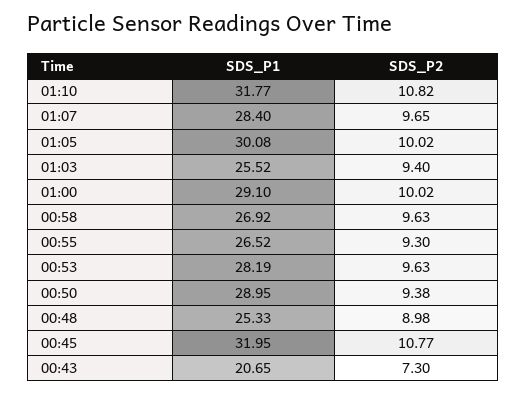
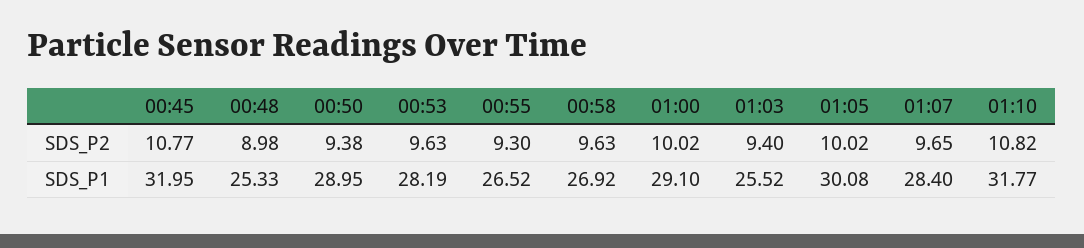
  {
    "SDS_P1": {
      "01:10": 31.77,
      "01:07": 28.4,
      "01:05": 30.08,
      "01:03": 25.52,
      "01:00": 29.1,
      "00:58": 26.92,
      "00:55": 26.52,
      "00:53": 28.19,
      "00:50": 28.95,
      "00:48": 25.33,
-     "00:45": 31.95,
+     "00:45": 31.95
-     "00:43": 20.65
    },
    "SDS_P2": {
      "01:10": 10.82,
      "01:07": 9.65,
      "01:05": 10.02,
      "01:03": 9.4,
      "01:00": 10.02,
      "00:58": 9.63,
      "00:55": 9.3,
      "00:53": 9.63,
      "00:50": 9.38,
      "00:48": 8.98,
-     "00:45": 10.77,
+     "00:45": 10.77
-     "00:43": 7.3
    }
  }

